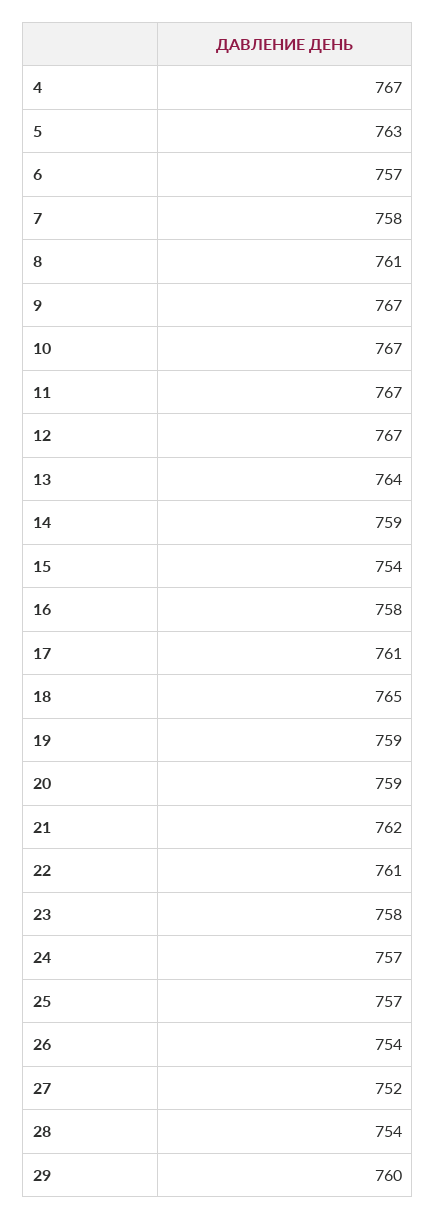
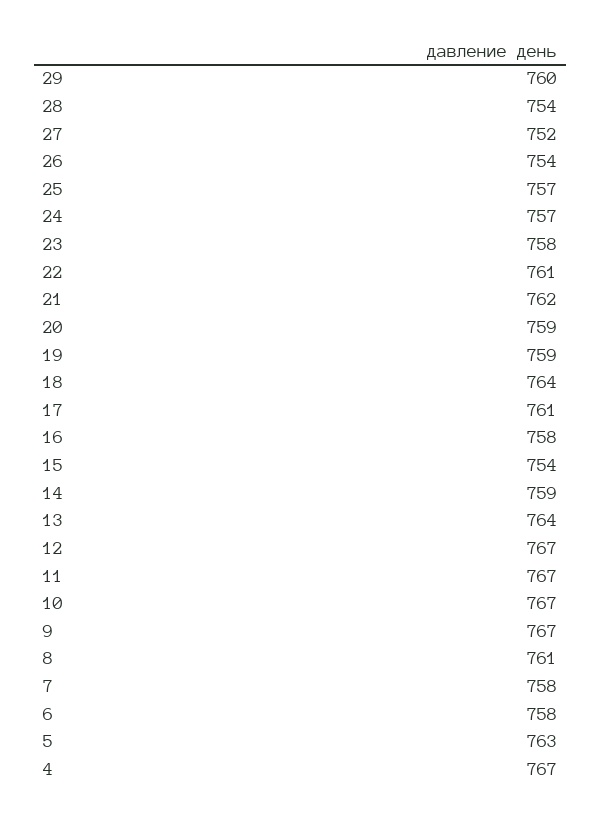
  {
    "4": 767,
    "5": 763,
-   "6": 757,
+   "6": 758,
    "7": 758,
    "8": 761,
    "9": 767,
    "10": 767,
    "11": 767,
    "12": 767,
    "13": 764,
    "14": 759,
    "15": 754,
    "16": 758,
    "17": 761,
-   "18": 765,
+   "18": 764,
    "19": 759,
    "20": 759,
    "21": 762,
    "22": 761,
    "23": 758,
    "24": 757,
    "25": 757,
    "26": 754,
    "27": 752,
    "28": 754,
    "29": 760
  }

